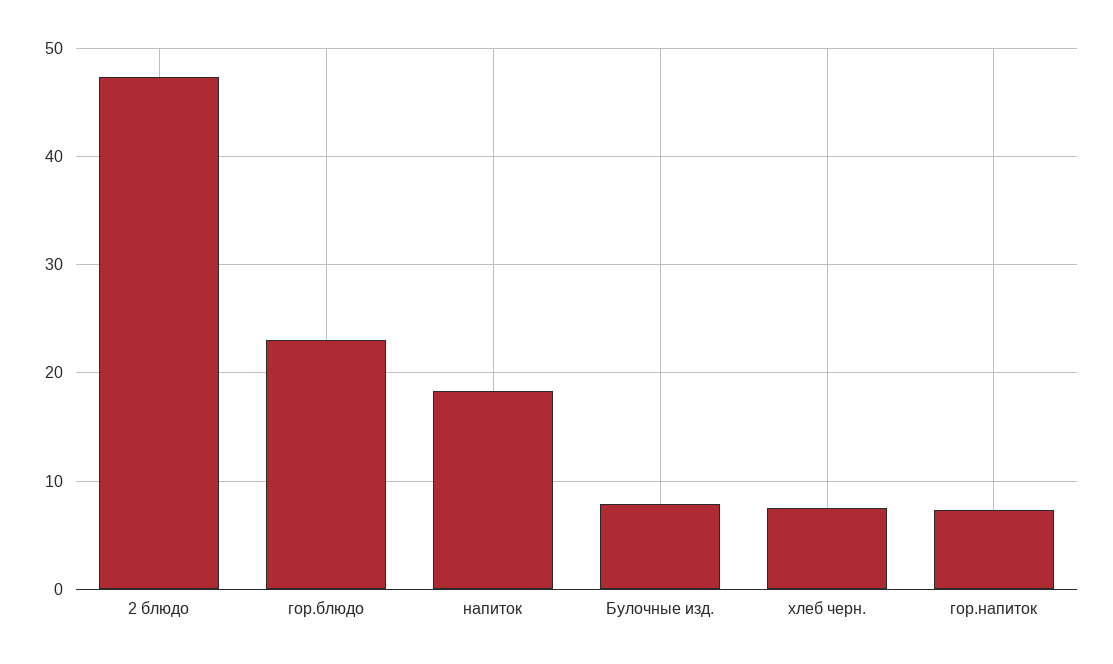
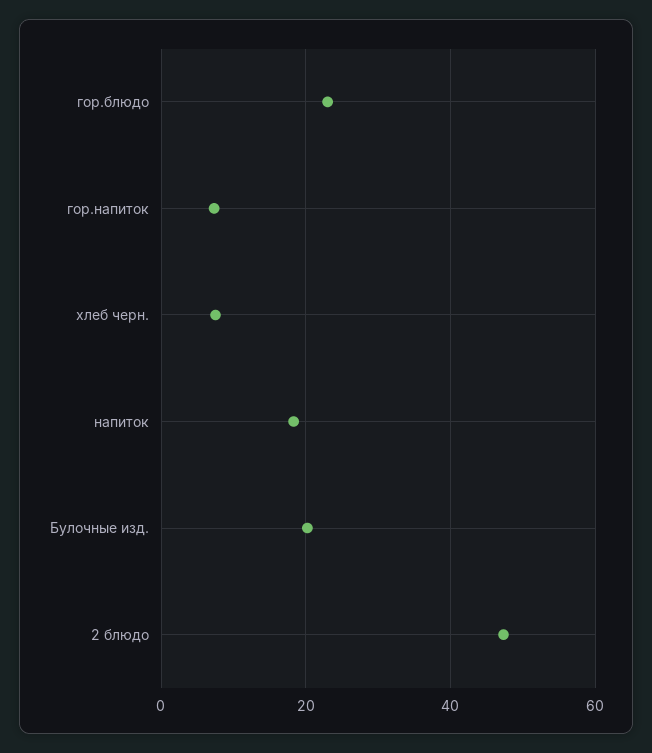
  {
    "2 блюдо": 47,
    "гор.блюдо": 23,
    "напиток": 18,
-   "Булочные изд.": 8,
+   "Булочные изд.": 20,
    "хлеб черн.": 8,
    "гор.напиток": 7
  }

